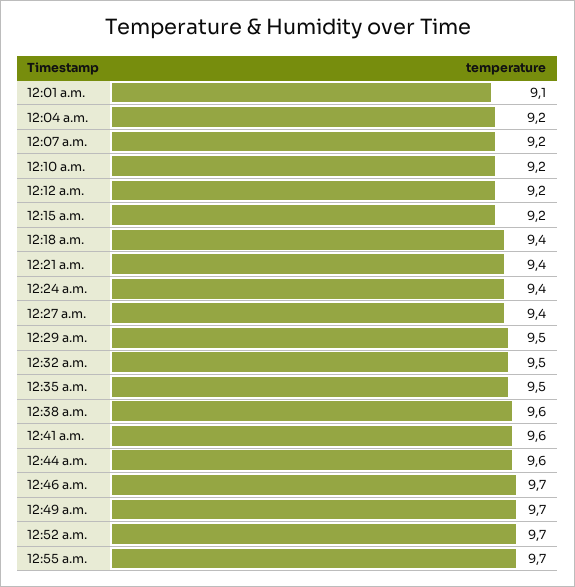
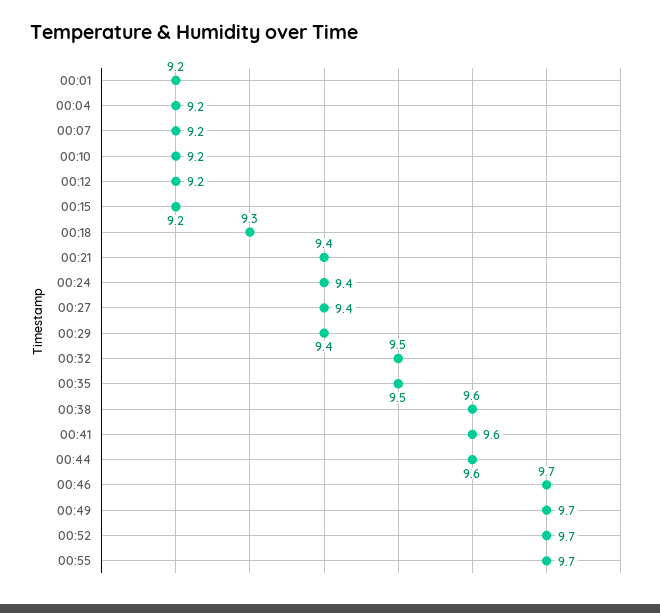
  {
-   "12:01 a.m.": 9.1,
+   "12:01 a.m.": 9.2,
    "12:04 a.m.": 9.2,
    "12:07 a.m.": 9.2,
    "12:10 a.m.": 9.2,
    "12:12 a.m.": 9.2,
    "12:15 a.m.": 9.2,
-   "12:18 a.m.": 9.4,
+   "12:18 a.m.": 9.3,
    "12:21 a.m.": 9.4,
    "12:24 a.m.": 9.4,
    "12:27 a.m.": 9.4,
-   "12:29 a.m.": 9.5,
+   "12:29 a.m.": 9.4,
    "12:32 a.m.": 9.5,
    "12:35 a.m.": 9.5,
    "12:38 a.m.": 9.6,
    "12:41 a.m.": 9.6,
    "12:44 a.m.": 9.6,
    "12:46 a.m.": 9.7,
    "12:49 a.m.": 9.7,
    "12:52 a.m.": 9.7,
    "12:55 a.m.": 9.7
  }

